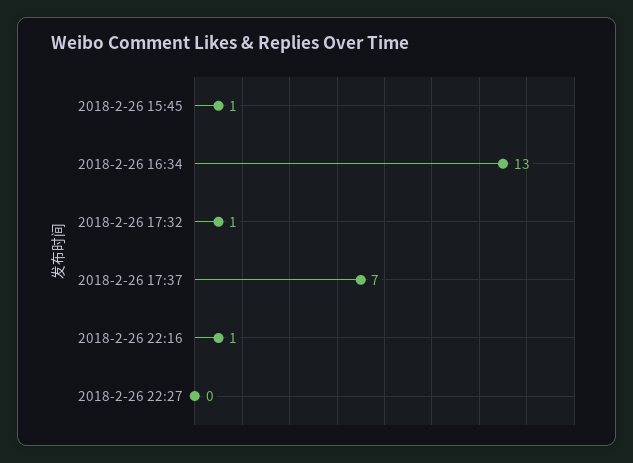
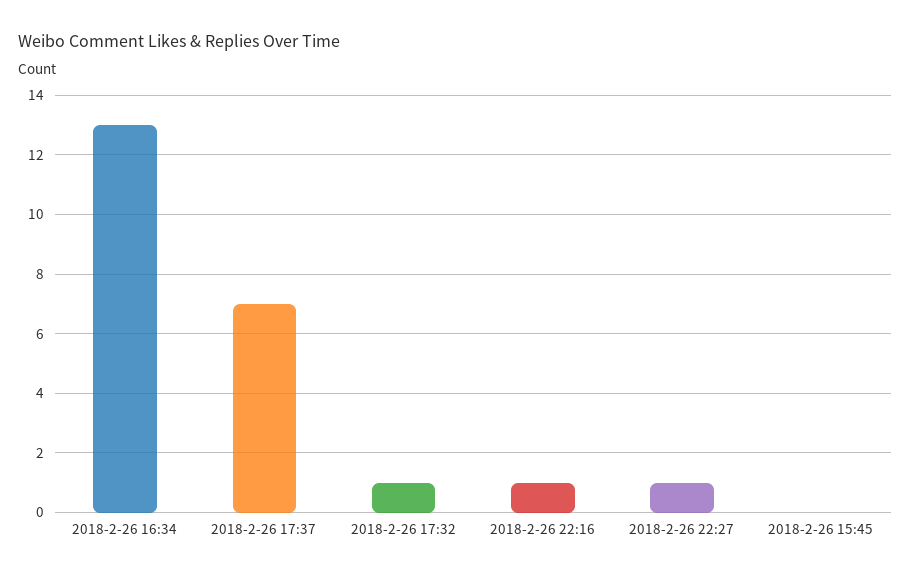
  {
-   "2018-2-26 15:45": 1,
+   "2018-2-26 15:45": 0,
    "2018-2-26 16:34": 13,
    "2018-2-26 17:32": 1,
    "2018-2-26 17:37": 7,
    "2018-2-26 22:16": 1,
-   "2018-2-26 22:27": 0
+   "2018-2-26 22:27": 1
  }

